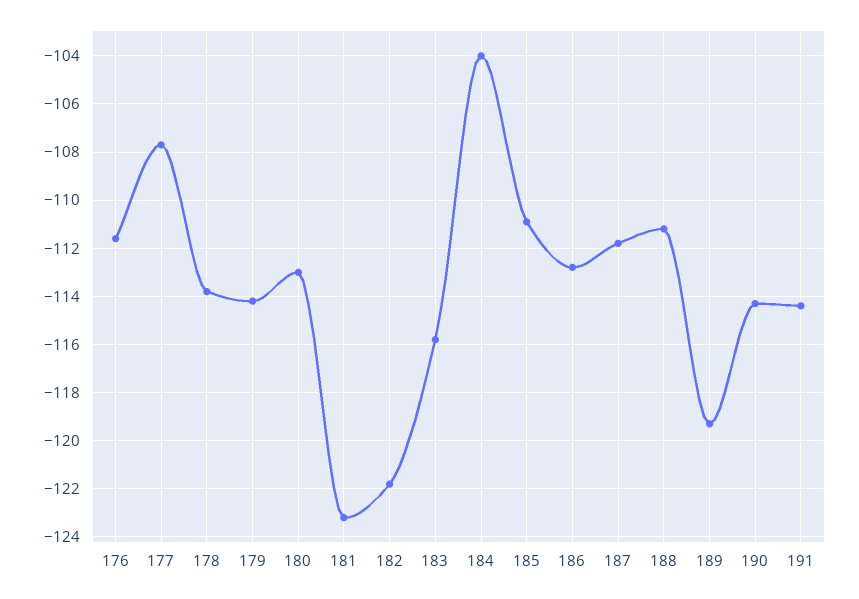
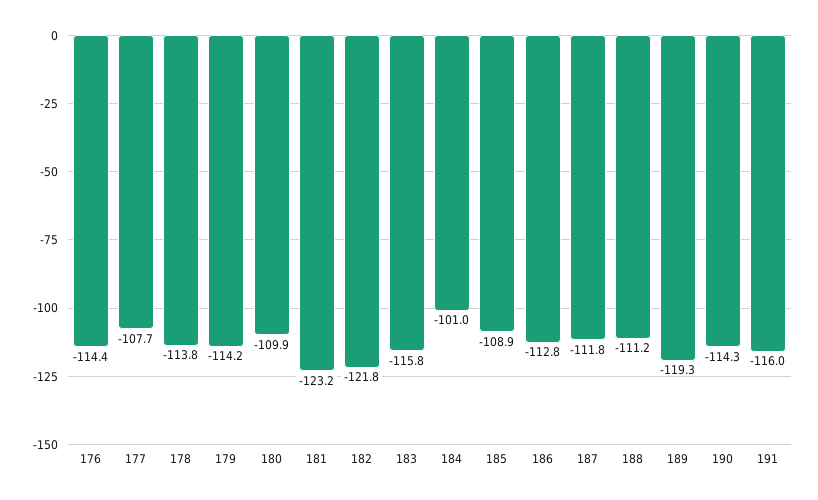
  {
-   "176": -111.5,
+   "176": -114.4,
    "177": -107.7,
    "178": -113.8,
    "179": -114.2,
-   "180": -113,
+   "180": -109.9,
    "181": -123.2,
    "182": -121.8,
    "183": -115.8,
-   "184": -104,
+   "184": -101,
-   "185": -111,
+   "185": -108.9,
    "186": -112.8,
    "187": -111.8,
    "188": -111.2,
    "189": -119.3,
    "190": -114.3,
-   "191": -114.5
+   "191": -116
  }

